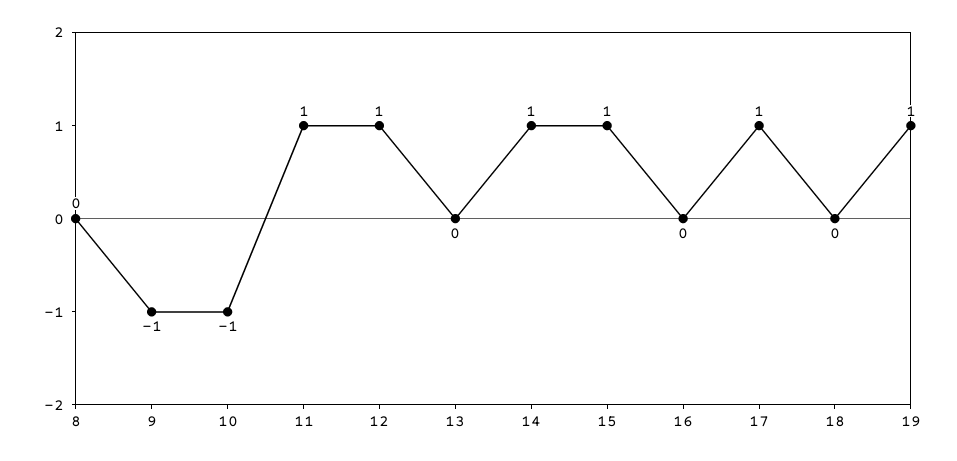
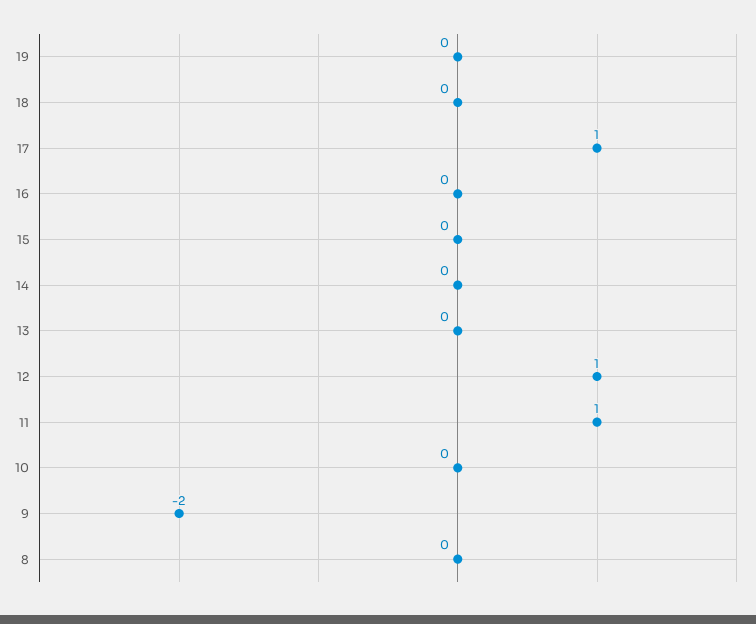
  {
    "8": 0,
-   "9": -1,
+   "9": -2,
-   "10": -1,
+   "10": 0,
    "11": 1,
    "12": 1,
    "13": 0,
-   "14": 1,
+   "14": 0,
-   "15": 1,
+   "15": 0,
    "16": 0,
    "17": 1,
    "18": 0,
-   "19": 1
+   "19": 0
  }

